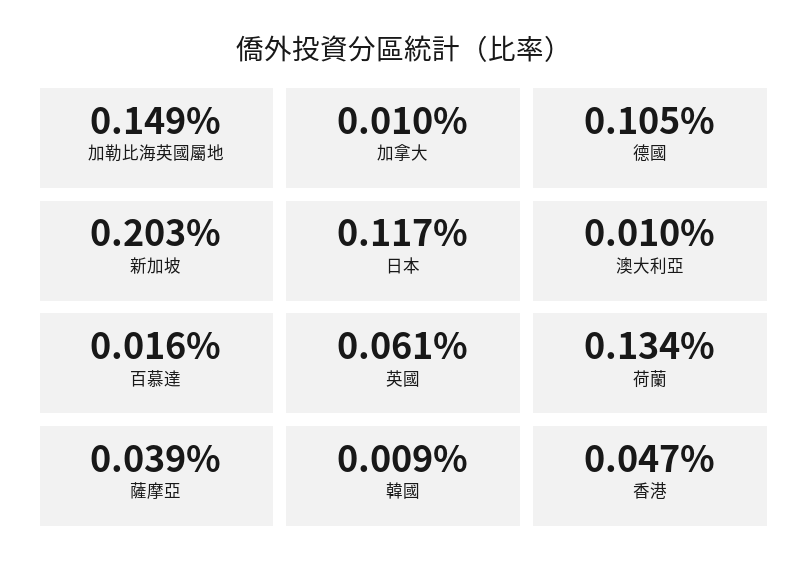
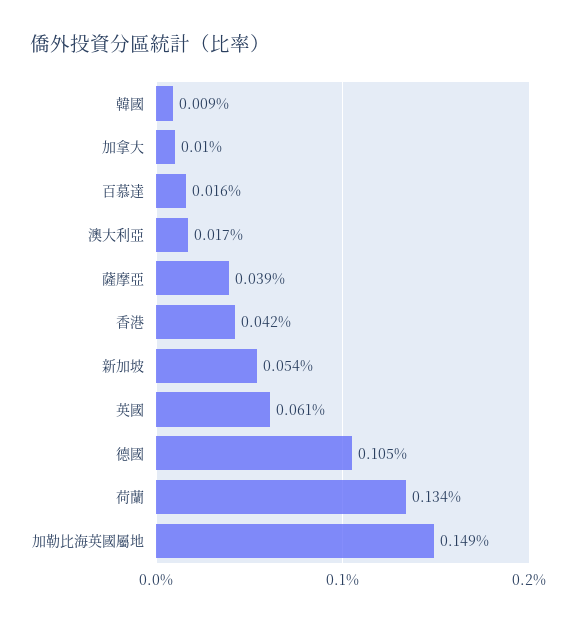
  {
    "加勒比海英國屬地": 0.149,
    "加拿大": 0.01,
    "德國": 0.105,
-   "新加坡": 0.203,
+   "新加坡": 0.054,
-   "日本": 0.117,
-   "澳大利亞": 0.01,
+   "澳大利亞": 0.017,
    "百慕達": 0.016,
    "英國": 0.061,
    "荷蘭": 0.134,
    "薩摩亞": 0.039,
    "韓國": 0.009,
-   "香港": 0.047
+   "香港": 0.042
  }

